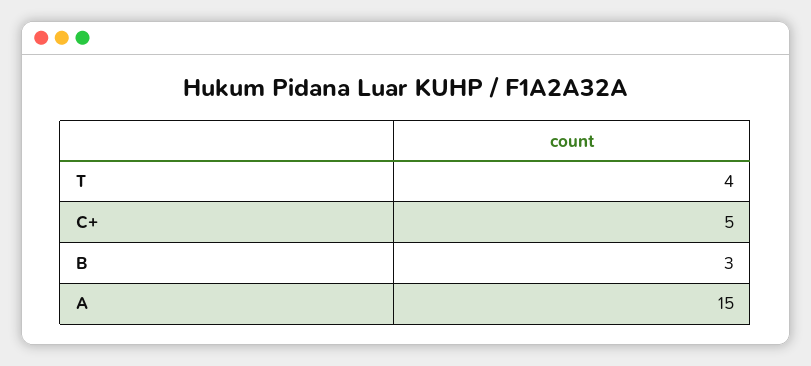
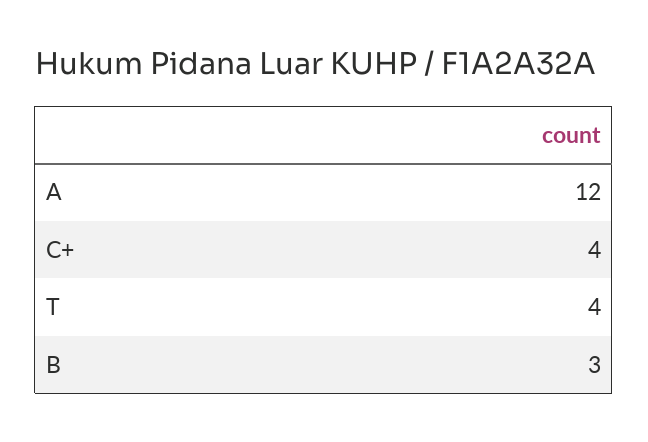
  {
    "T": 4,
-   "C+": 5,
+   "C+": 4,
    "B": 3,
-   "A": 15
+   "A": 12
  }

